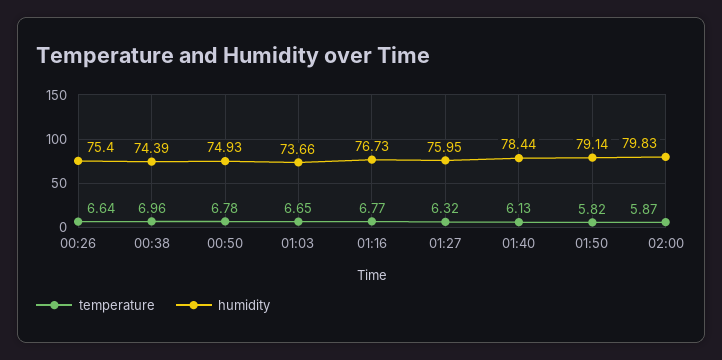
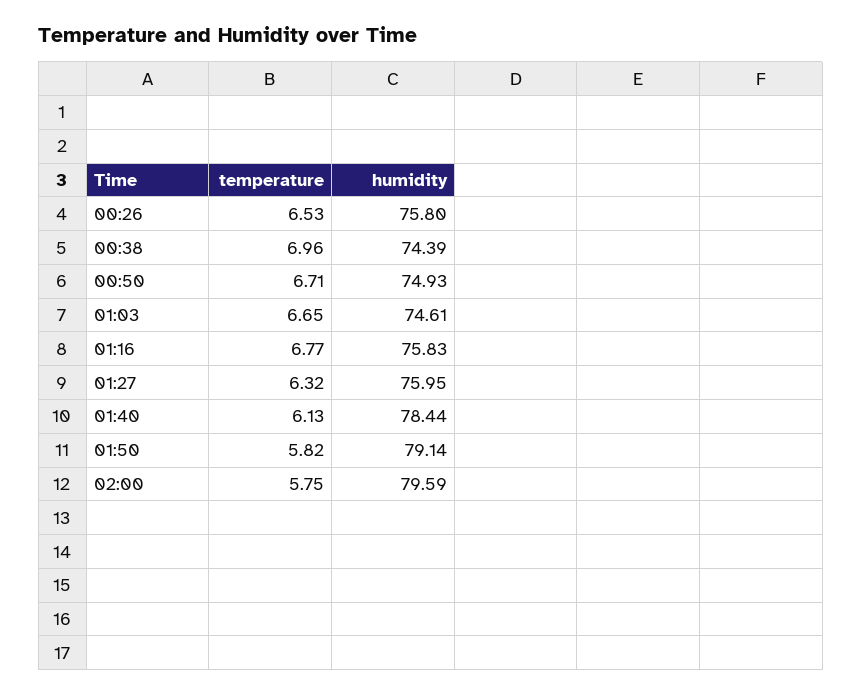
  {
    "temperature": {
-     "00:26": 6.64,
+     "00:26": 6.53,
      "00:38": 6.96,
-     "00:50": 6.78,
+     "00:50": 6.71,
      "01:03": 6.65,
      "01:16": 6.77,
      "01:27": 6.32,
      "01:40": 6.13,
      "01:50": 5.82,
-     "02:00": 5.87
+     "02:00": 5.75
    },
    "humidity": {
-     "00:26": 75.4,
+     "00:26": 75.8,
      "00:38": 74.39,
      "00:50": 74.93,
-     "01:03": 73.66,
+     "01:03": 74.61,
-     "01:16": 76.73,
+     "01:16": 75.83,
      "01:27": 75.95,
      "01:40": 78.44,
      "01:50": 79.14,
-     "02:00": 79.83
+     "02:00": 79.59
    }
  }

